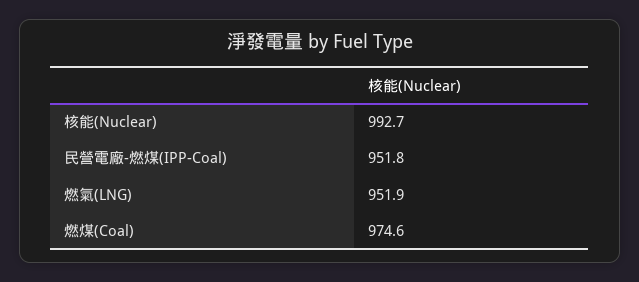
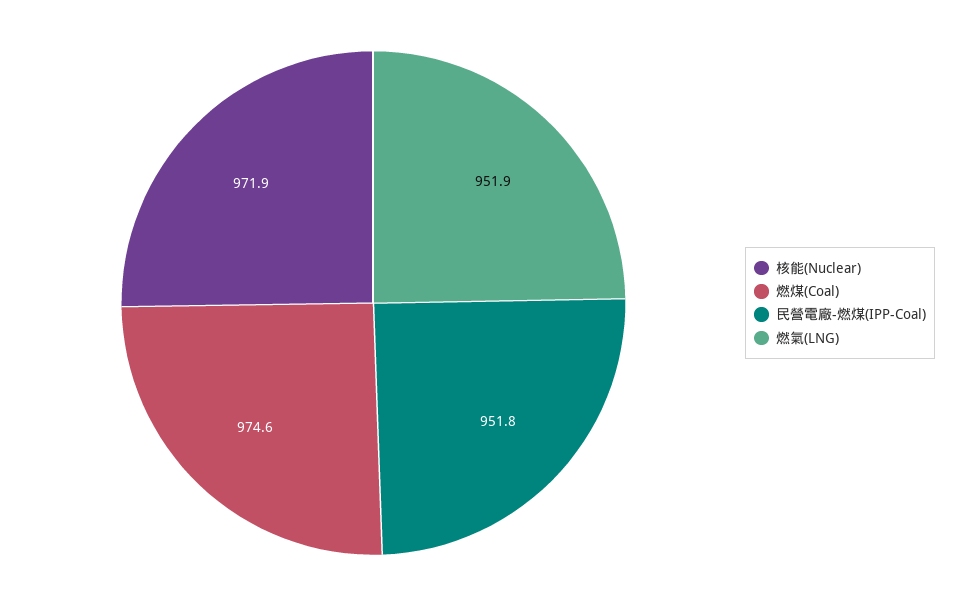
  {
-   "核能(Nuclear)": 992.7,
+   "核能(Nuclear)": 971.9,
    "民營電廠-燃煤(IPP-Coal)": 951.8,
    "燃氣(LNG)": 951.9,
    "燃煤(Coal)": 974.6
  }

